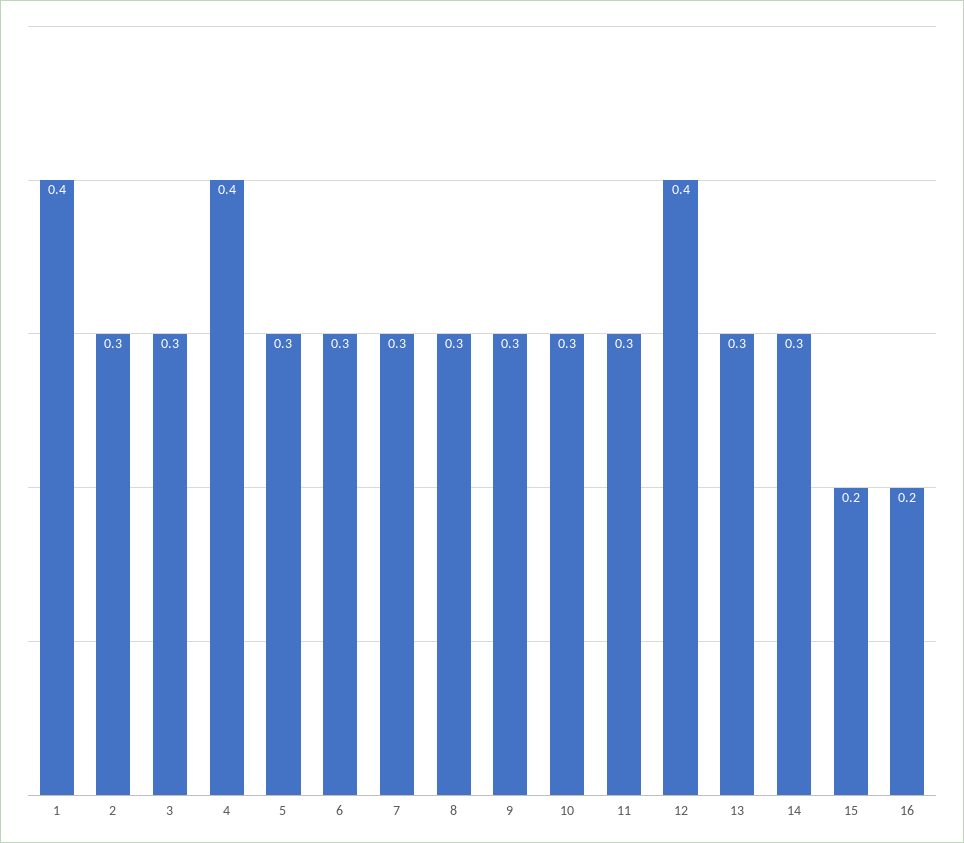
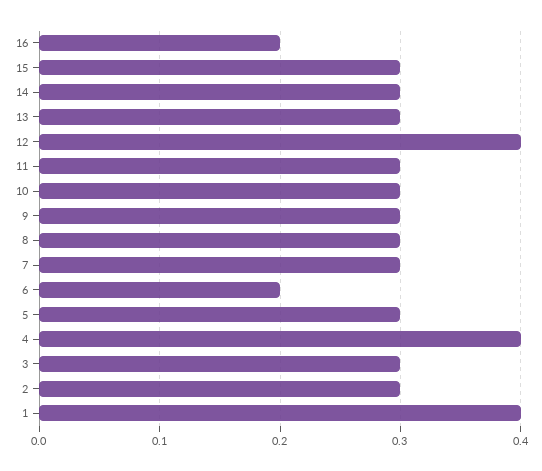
  {
    "1": 0.4,
    "2": 0.3,
    "3": 0.3,
    "4": 0.4,
    "5": 0.3,
-   "6": 0.3,
+   "6": 0.2,
    "7": 0.3,
    "8": 0.3,
    "9": 0.3,
    "10": 0.3,
    "11": 0.3,
    "12": 0.4,
    "13": 0.3,
    "14": 0.3,
-   "15": 0.2,
+   "15": 0.3,
    "16": 0.2
  }

